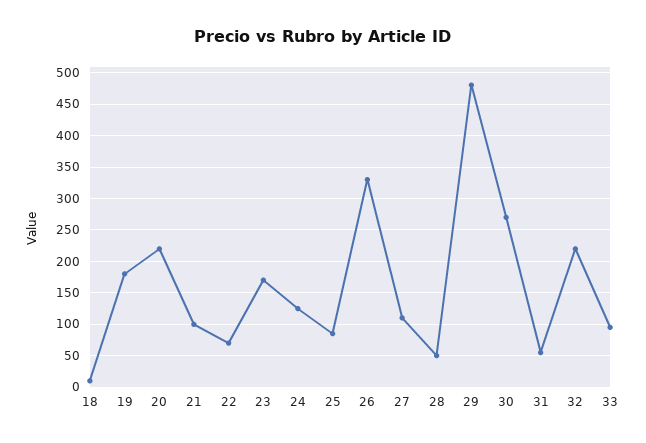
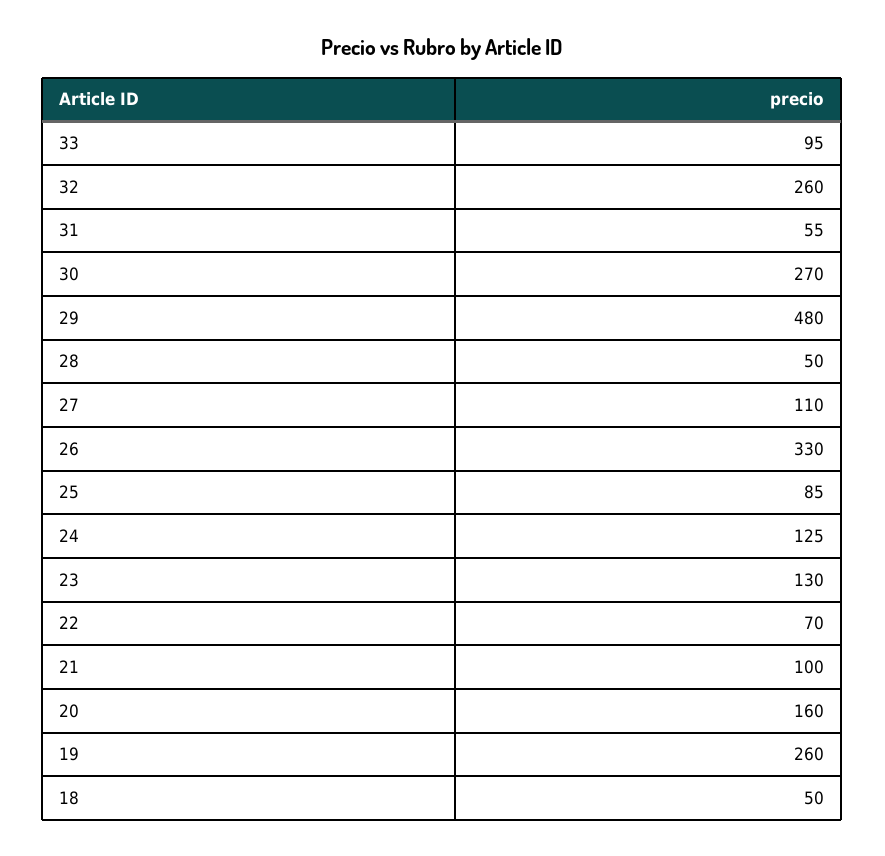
  {
-   "18": 10,
+   "18": 50,
-   "19": 180,
+   "19": 260,
-   "20": 220,
+   "20": 160,
    "21": 100,
    "22": 70,
-   "23": 170,
+   "23": 130,
    "24": 125,
    "25": 85,
    "26": 330,
    "27": 110,
    "28": 50,
    "29": 480,
    "30": 270,
    "31": 55,
-   "32": 220,
+   "32": 260,
    "33": 95
  }

